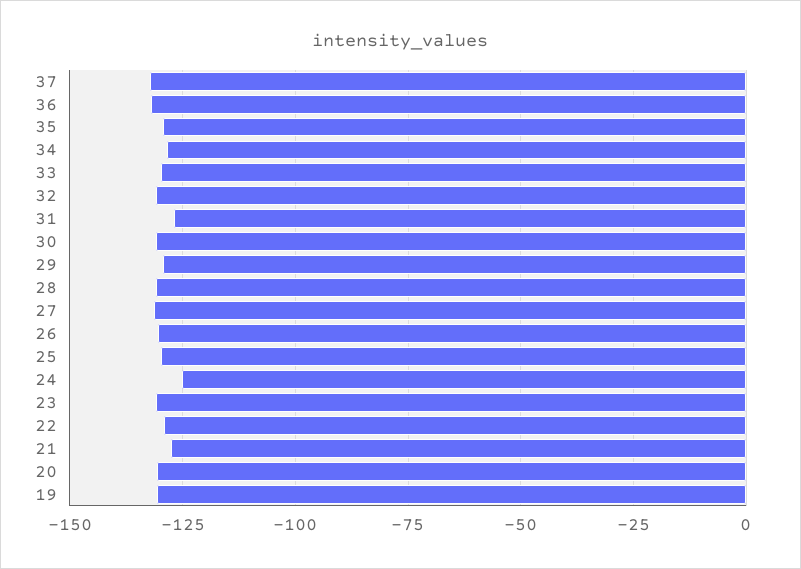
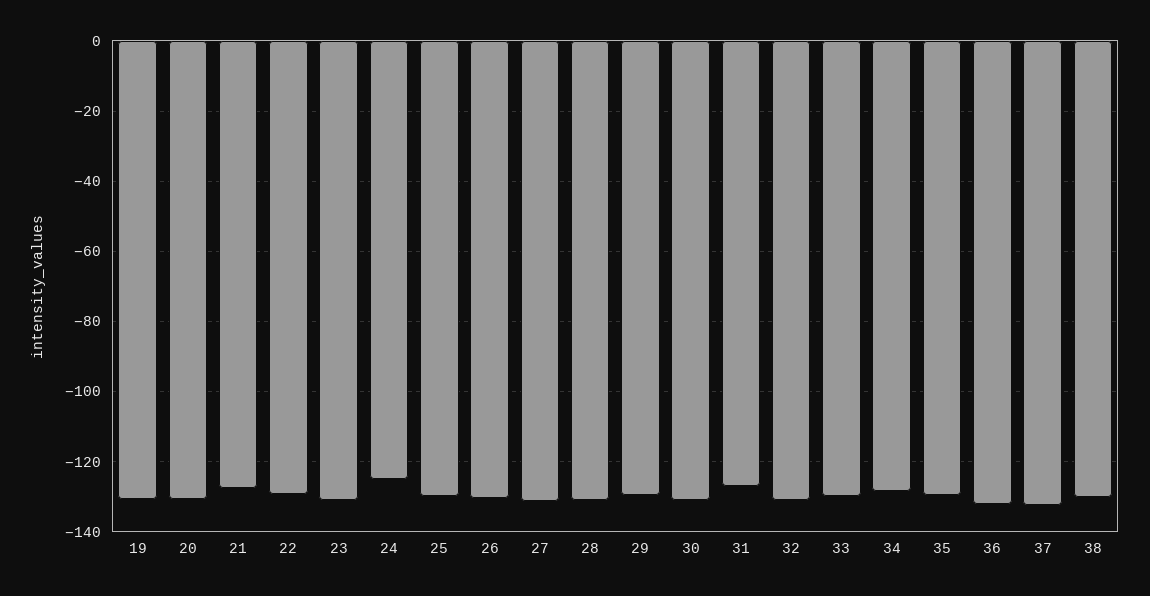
  {
    "37": -132,
    "36": -132,
    "35": -130,
    "34": -128,
    "33": -130,
    "32": -130,
    "31": -126,
    "30": -130,
    "29": -130,
    "28": -130,
    "27": -132,
    "26": -130,
    "25": -130,
    "24": -126,
    "23": -130,
    "22": -130,
    "21": -128,
    "20": -130,
-   "19": -130
+   "19": -130,
+   "38": -130
  }

